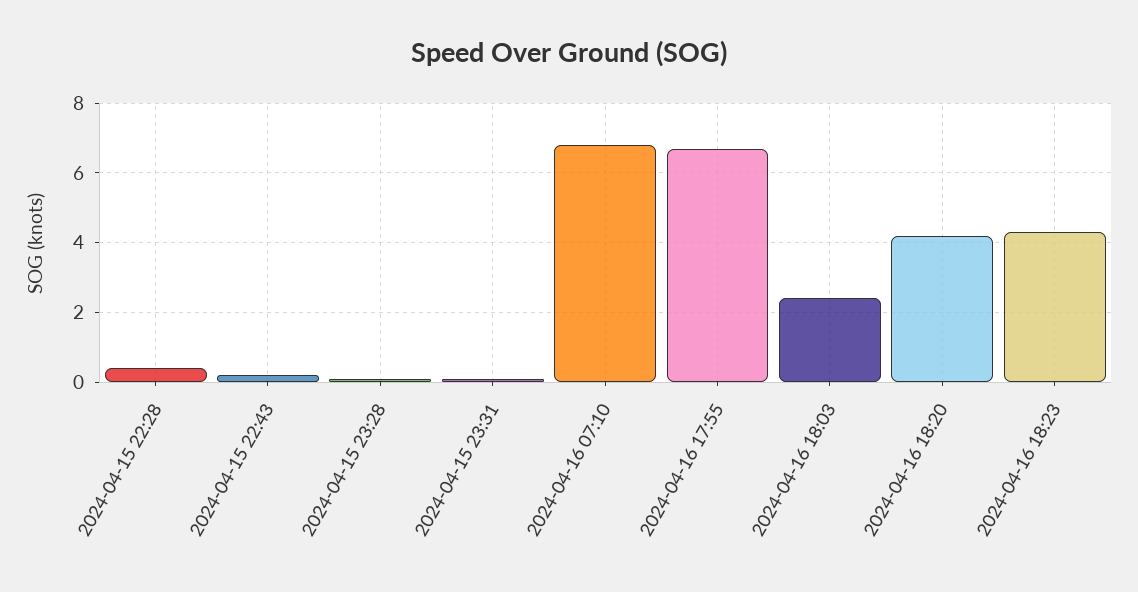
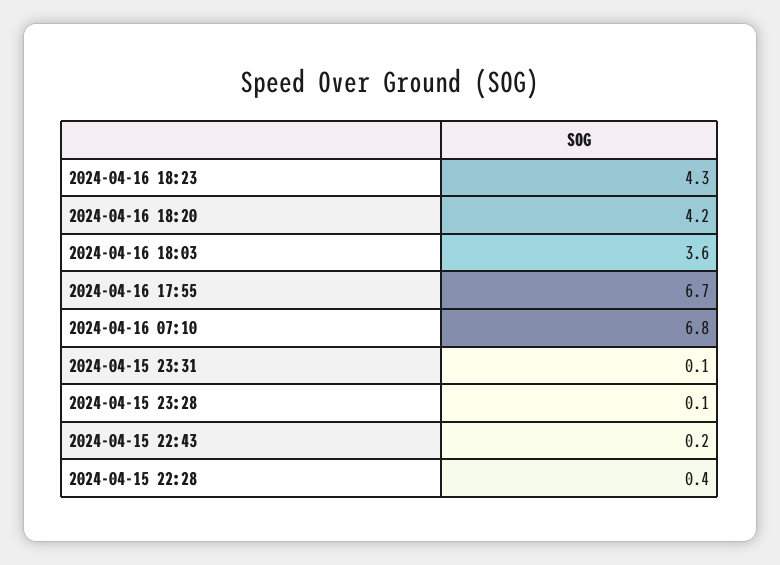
  {
    "2024-04-15 22:28": 0.4,
    "2024-04-15 22:43": 0.2,
    "2024-04-15 23:28": 0.1,
    "2024-04-15 23:31": 0.1,
    "2024-04-16 07:10": 6.8,
    "2024-04-16 17:55": 6.7,
-   "2024-04-16 18:03": 2.5,
+   "2024-04-16 18:03": 3.6,
    "2024-04-16 18:20": 4.2,
    "2024-04-16 18:23": 4.3
  }

